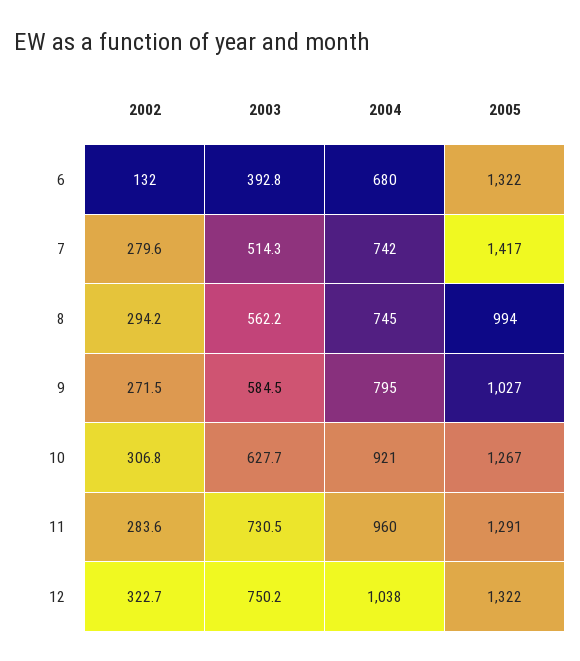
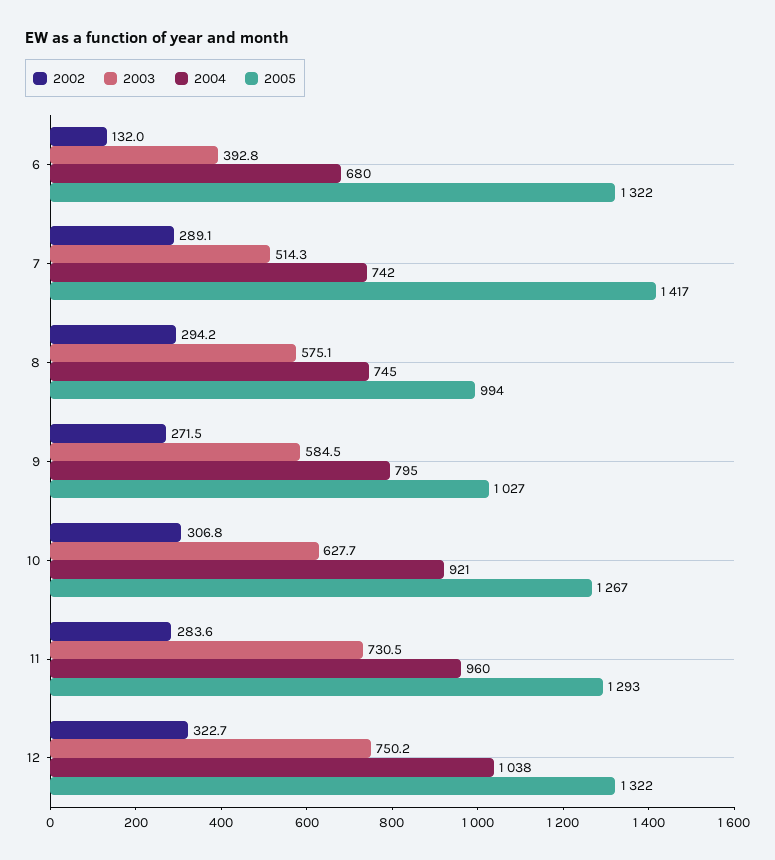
  {
    "2002": {
      "6": 132,
-     "7": 279.6,
+     "7": 289.1,
      "8": 294.2,
      "9": 271.5,
      "10": 306.8,
      "11": 283.6,
      "12": 322.7
    },
    "2003": {
      "6": 392.8,
      "7": 514.3,
-     "8": 562.2,
+     "8": 575.1,
      "9": 584.5,
      "10": 627.7,
      "11": 730.5,
      "12": 750.2
    },
    "2004": {
      "6": 680,
      "7": 742,
      "8": 745,
      "9": 795,
      "10": 921,
      "11": 960,
      "12": 1038
    },
    "2005": {
      "6": 1322,
      "7": 1417,
      "8": 994,
      "9": 1027,
      "10": 1267,
-     "11": 1291,
+     "11": 1293,
      "12": 1322
    }
  }

